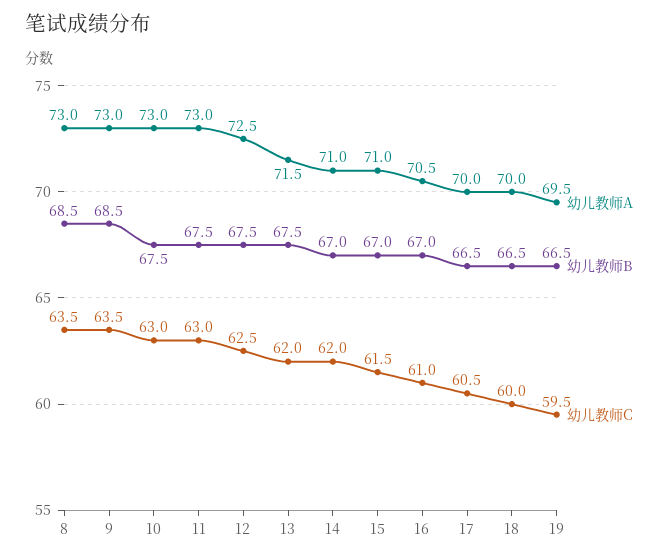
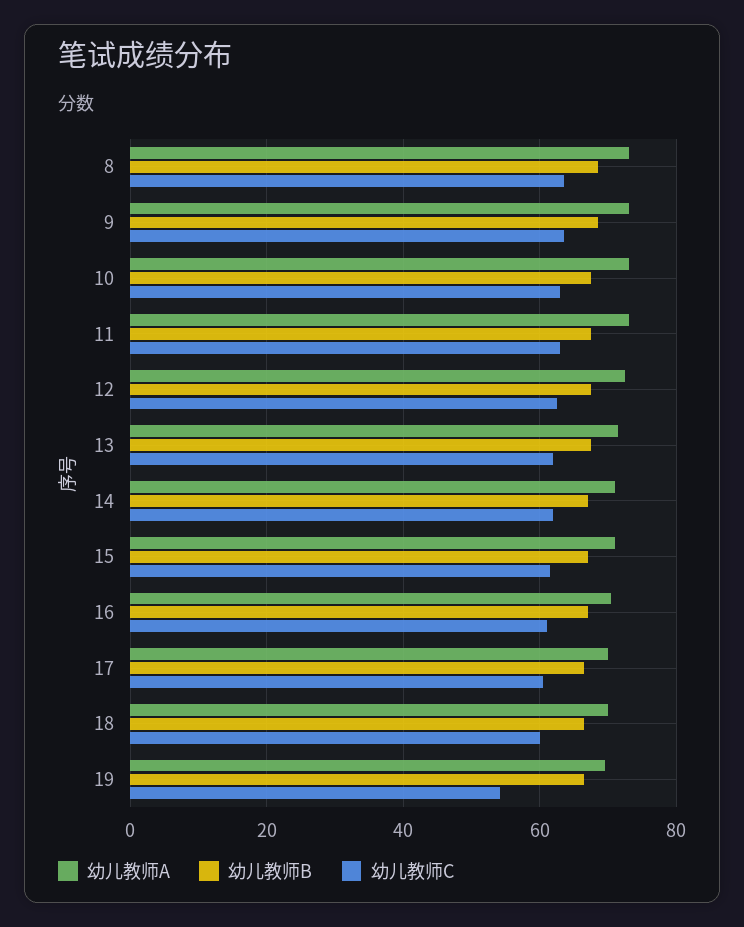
  {
    "幼儿教师A": {
      "8": 73,
      "9": 73,
      "10": 73,
      "11": 73,
      "12": 72.5,
      "13": 71.5,
      "14": 71,
      "15": 71,
      "16": 70.5,
      "17": 70,
      "18": 70,
      "19": 69.5
    },
    "幼儿教师B": {
      "8": 68.5,
      "9": 68.5,
      "10": 67.5,
      "11": 67.5,
      "12": 67.5,
      "13": 67.5,
      "14": 67,
      "15": 67,
      "16": 67,
      "17": 66.5,
      "18": 66.5,
      "19": 66.5
    },
    "幼儿教师C": {
      "8": 63.5,
      "9": 63.5,
      "10": 63,
      "11": 63,
      "12": 62.5,
      "13": 62,
      "14": 62,
      "15": 61.5,
      "16": 61,
      "17": 60.5,
      "18": 60,
-     "19": 59.5
+     "19": 54
    }
  }

